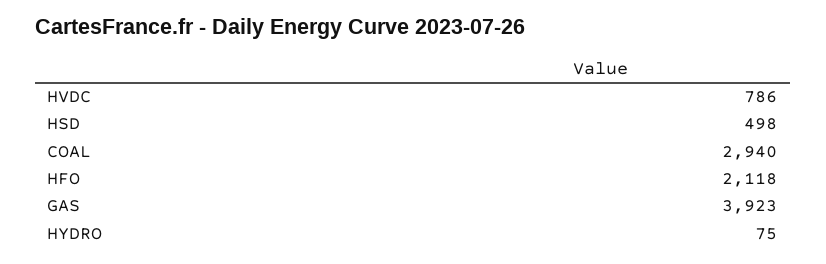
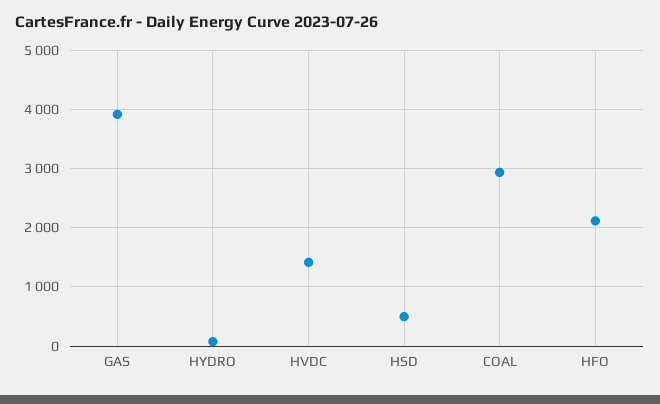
  {
-   "HVDC": 786,
+   "HVDC": 1400,
    "HSD": 498,
    "COAL": 2940,
    "HFO": 2118,
    "GAS": 3923,
    "HYDRO": 75
  }

